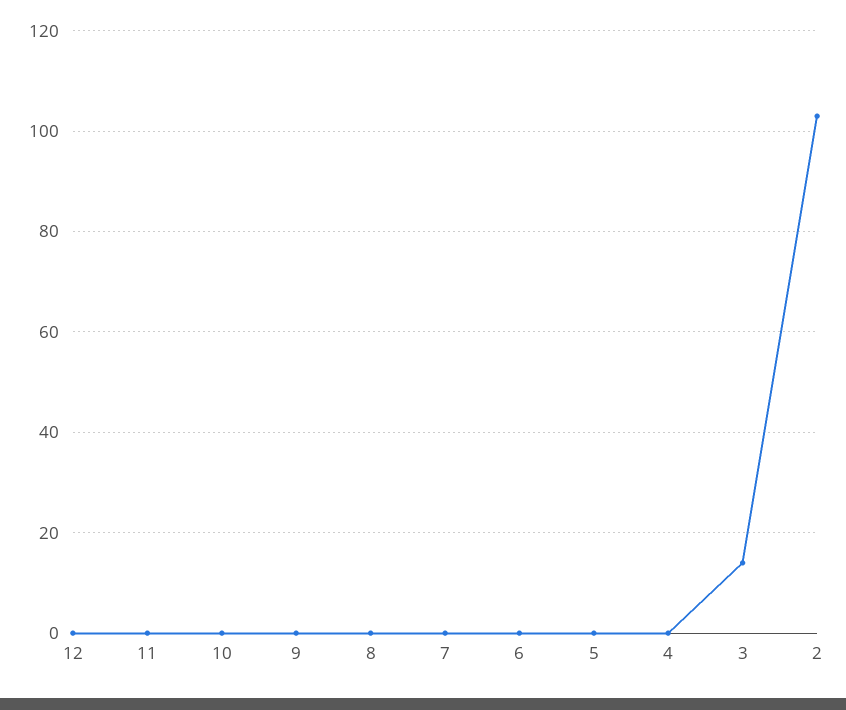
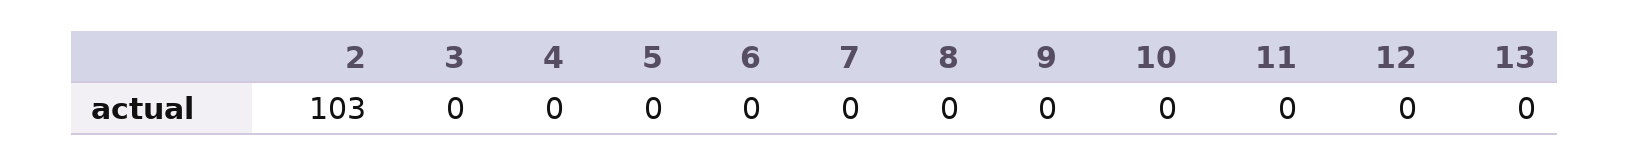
  {
    "12": 0,
    "11": 0,
    "10": 0,
    "9": 0,
    "8": 0,
    "7": 0,
    "6": 0,
    "5": 0,
    "4": 0,
-   "3": 15,
+   "3": 0,
-   "2": 103
+   "2": 103,
+   "13": 0
  }

